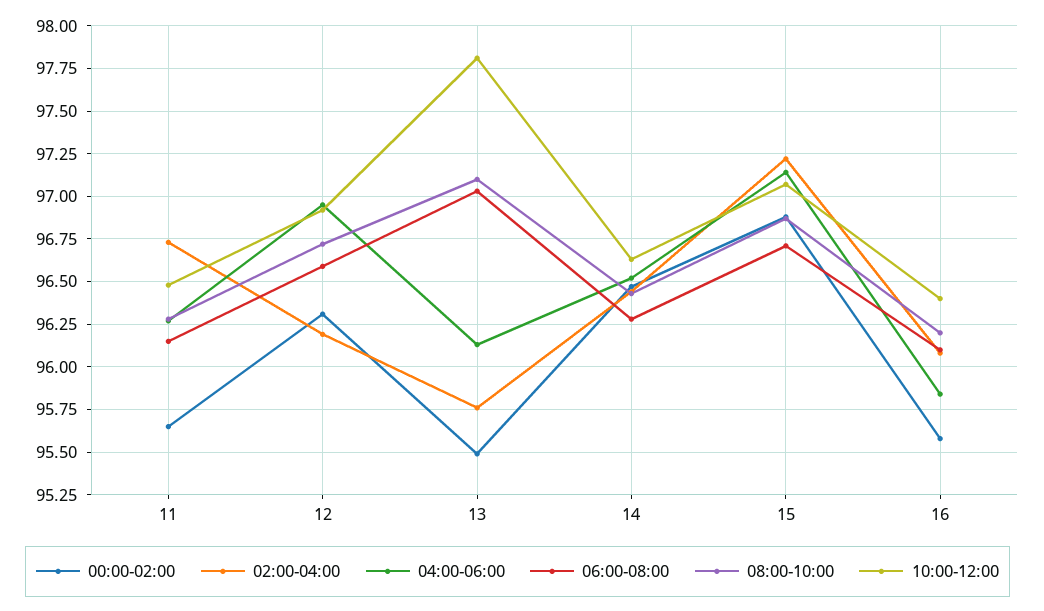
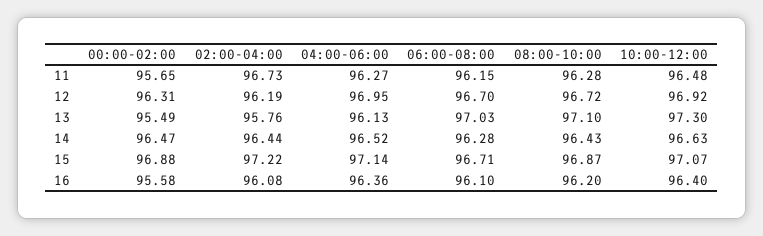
  {
    "00:00-02:00": {
      "11": 95.65,
      "12": 96.31,
      "13": 95.49,
      "14": 96.47,
      "15": 96.88,
      "16": 95.58
    },
    "02:00-04:00": {
      "11": 96.73,
      "12": 96.19,
      "13": 95.76,
      "14": 96.44,
      "15": 97.22,
      "16": 96.08
    },
    "04:00-06:00": {
      "11": 96.27,
      "12": 96.95,
      "13": 96.13,
      "14": 96.52,
      "15": 97.14,
-     "16": 95.85
+     "16": 96.36
    },
    "06:00-08:00": {
      "11": 96.15,
-     "12": 96.6,
+     "12": 96.7,
      "13": 97.03,
      "14": 96.28,
      "15": 96.71,
      "16": 96.1
    },
    "08:00-10:00": {
      "11": 96.28,
      "12": 96.72,
      "13": 97.1,
      "14": 96.43,
      "15": 96.87,
      "16": 96.2
    },
    "10:00-12:00": {
      "11": 96.48,
      "12": 96.92,
-     "13": 97.8,
+     "13": 97.3,
      "14": 96.63,
      "15": 97.07,
      "16": 96.4
    }
  }

